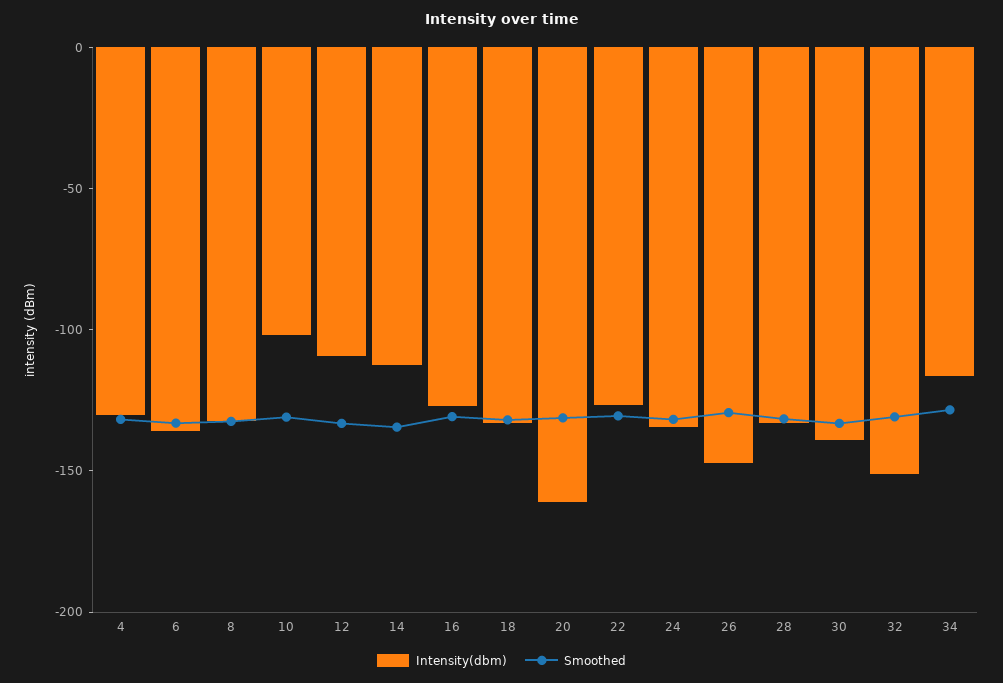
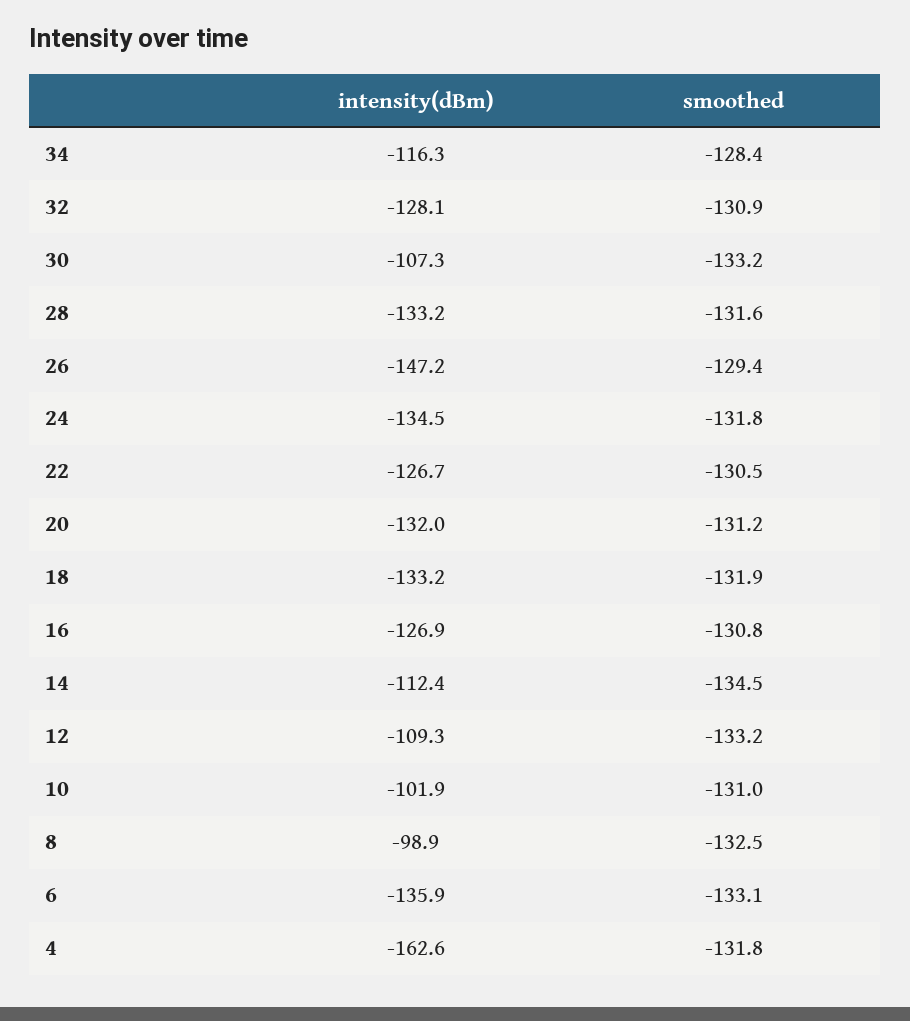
  {
    "Intensity(dbm)": {
-     "4": -130,
+     "4": -162.6,
      "6": -135.9,
-     "8": -130,
+     "8": -98.9,
      "10": -101.9,
      "12": -109.3,
      "14": -112.4,
      "16": -126.9,
      "18": -133.2,
-     "20": -160,
+     "20": -132,
      "22": -126.7,
      "24": -134.5,
      "26": -147.2,
      "28": -133.2,
-     "30": -140,
+     "30": -107.3,
-     "32": -150,
+     "32": -128.1,
      "34": -116.3
    },
    "Smoothed": {
      "4": -131.8,
      "6": -133.1,
      "8": -132.5,
      "10": -131,
      "12": -133.2,
      "14": -134.5,
      "16": -130.8,
      "18": -131.9,
      "20": -131.2,
      "22": -130.5,
      "24": -131.8,
      "26": -129.4,
      "28": -131.6,
      "30": -133.2,
      "32": -130.9,
      "34": -128.4
    }
  }

